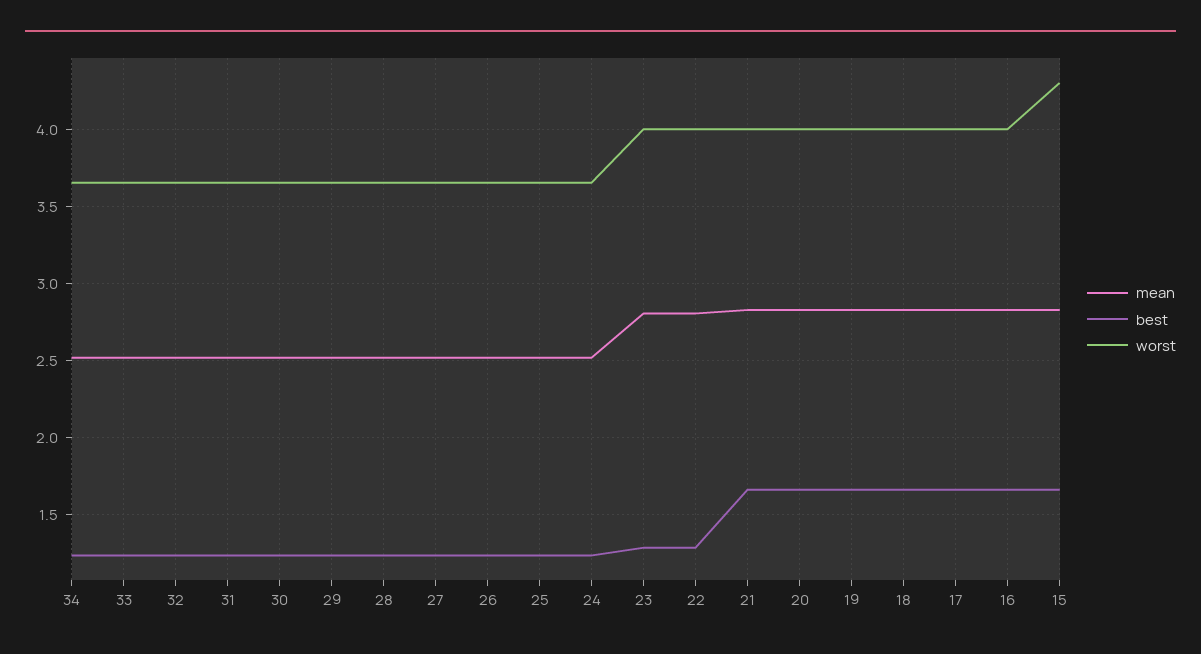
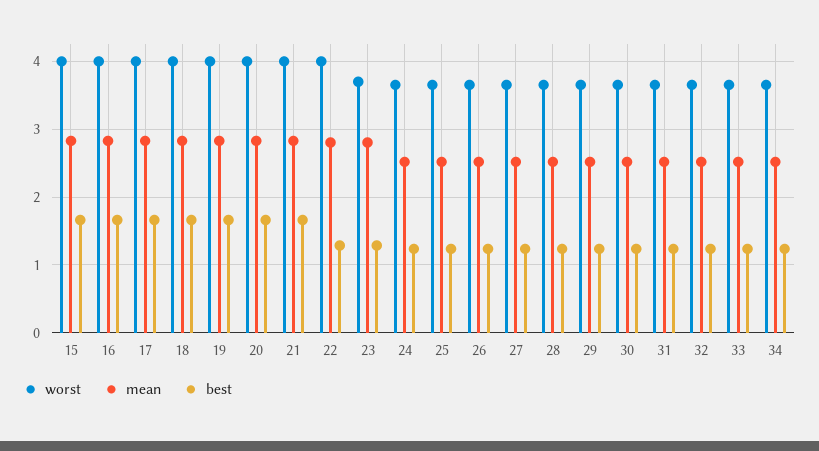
  {
    "mean": {
      "34": 2.5,
      "33": 2.5,
      "32": 2.5,
      "31": 2.5,
      "30": 2.5,
      "29": 2.5,
      "28": 2.5,
      "27": 2.5,
      "26": 2.5,
      "25": 2.5,
      "24": 2.5,
      "23": 2.8,
      "22": 2.8,
      "21": 2.85,
      "20": 2.85,
      "19": 2.85,
      "18": 2.85,
      "17": 2.85,
      "16": 2.85,
      "15": 2.85
    },
    "best": {
      "34": 1.25,
      "33": 1.25,
      "32": 1.25,
      "31": 1.25,
      "30": 1.25,
      "29": 1.25,
      "28": 1.25,
      "27": 1.25,
      "26": 1.25,
      "25": 1.25,
      "24": 1.25,
      "23": 1.3,
      "22": 1.3,
      "21": 1.65,
      "20": 1.65,
      "19": 1.65,
      "18": 1.65,
      "17": 1.65,
      "16": 1.65,
      "15": 1.65
    },
    "worst": {
      "34": 3.65,
      "33": 3.65,
      "32": 3.65,
      "31": 3.65,
      "30": 3.65,
      "29": 3.65,
      "28": 3.65,
      "27": 3.65,
      "26": 3.65,
      "25": 3.65,
      "24": 3.65,
-     "23": 4,
+     "23": 3.7,
      "22": 4,
      "21": 4,
      "20": 4,
      "19": 4,
      "18": 4,
      "17": 4,
      "16": 4,
-     "15": 4.3
+     "15": 4
    }
  }

